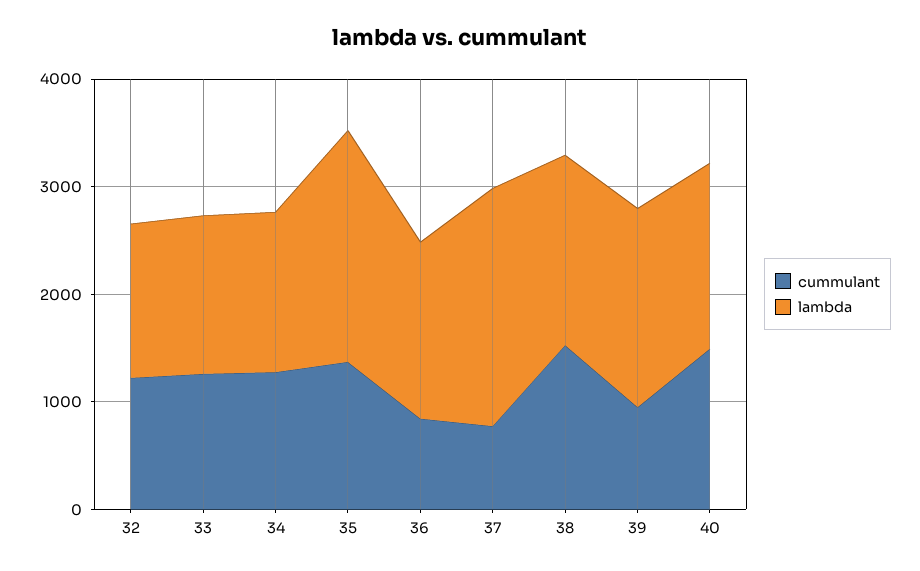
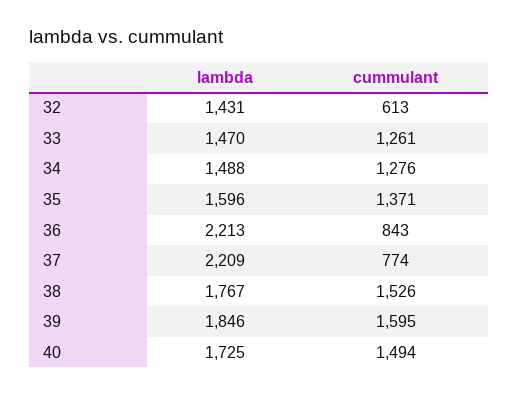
  {
    "cummulant": {
-     "32": 1200,
+     "32": 613,
      "33": 1261,
      "34": 1276,
      "35": 1371,
      "36": 843,
      "37": 774,
      "38": 1526,
-     "39": 1000,
+     "39": 1595,
      "40": 1494
    },
    "lambda": {
      "32": 1431,
      "33": 1470,
      "34": 1488,
-     "35": 2200,
+     "35": 1596,
-     "36": 1600,
+     "36": 2213,
      "37": 2209,
      "38": 1767,
      "39": 1846,
      "40": 1725
    }
  }

